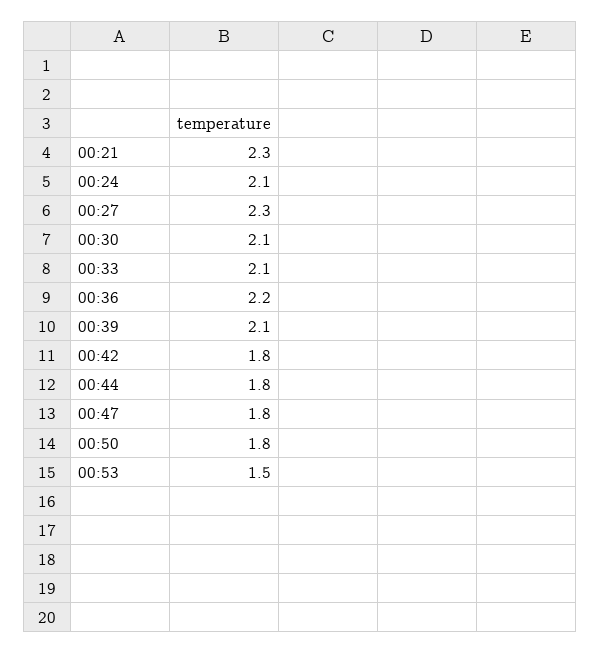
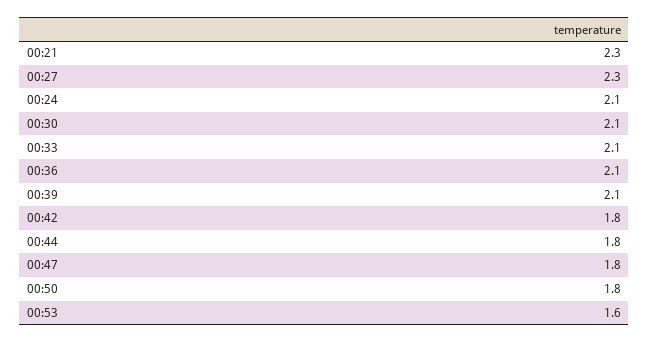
  {
    "00:21": 2.3,
    "00:24": 2.1,
    "00:27": 2.3,
    "00:30": 2.1,
    "00:33": 2.1,
-   "00:36": 2.2,
+   "00:36": 2.1,
    "00:39": 2.1,
    "00:42": 1.8,
    "00:44": 1.8,
    "00:47": 1.8,
    "00:50": 1.8,
-   "00:53": 1.5
+   "00:53": 1.6
  }

